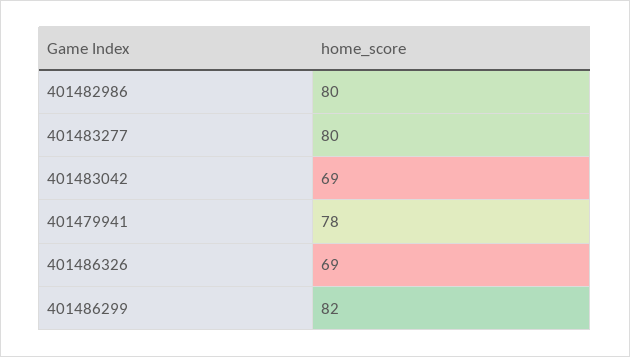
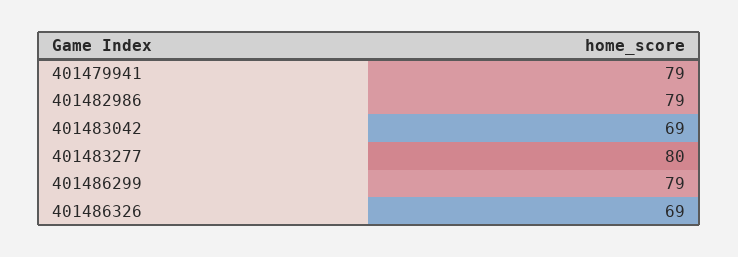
  {
-   "401482986": 80,
+   "401482986": 79,
    "401483277": 80,
    "401483042": 69,
-   "401479941": 78,
+   "401479941": 79,
    "401486326": 69,
-   "401486299": 82
+   "401486299": 79
  }

